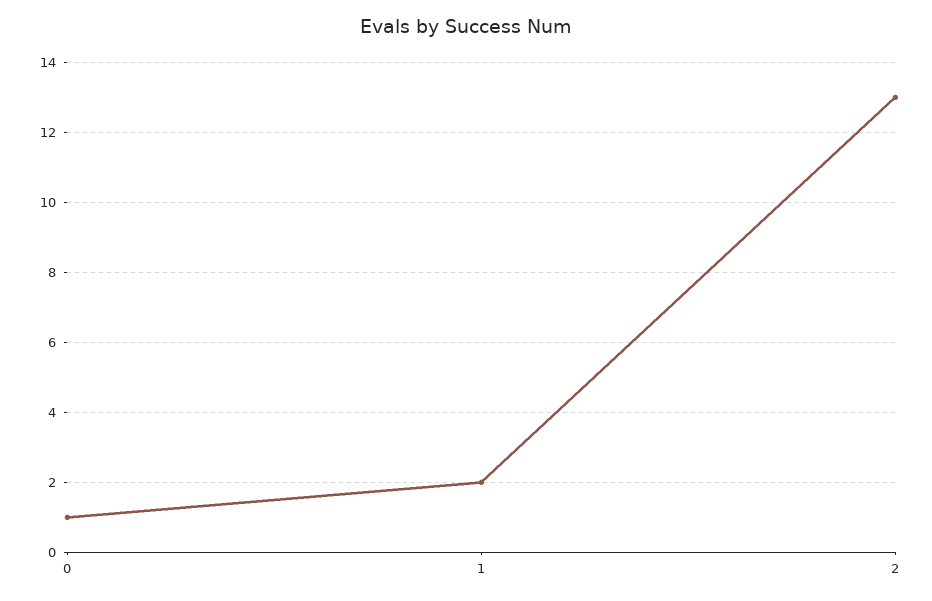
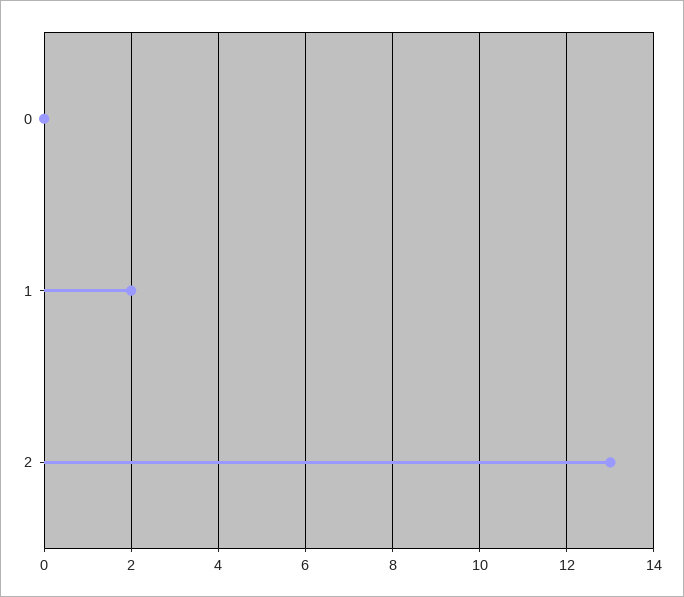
  {
-   "0": 1,
+   "0": 0,
    "1": 2,
    "2": 13
  }

